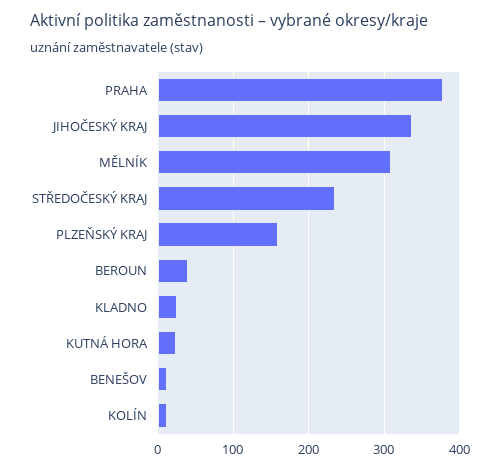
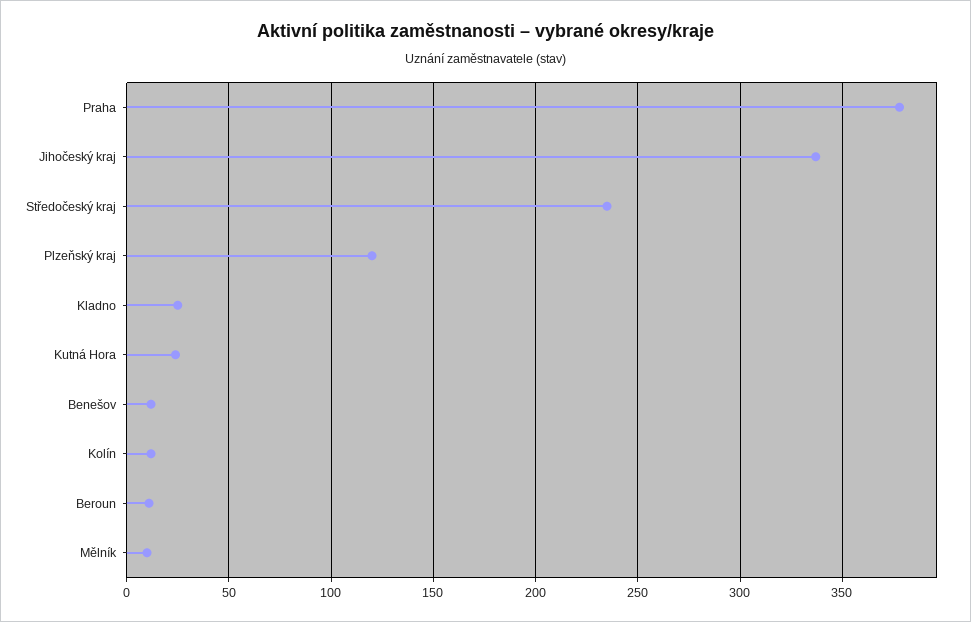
  {
    "PRAHA": 380,
    "JIHOČESKÝ KRAJ": 335,
-   "MĚLNÍK": 310,
+   "MĚLNÍK": 10,
    "STŘEDOČESKÝ KRAJ": 235,
-   "PLZEŇSKÝ KRAJ": 160,
+   "PLZEŇSKÝ KRAJ": 120,
-   "BEROUN": 40,
+   "BEROUN": 10,
    "KLADNO": 25,
    "KUTNÁ HORA": 25,
    "BENEŠOV": 10,
    "KOLÍN": 10
  }

